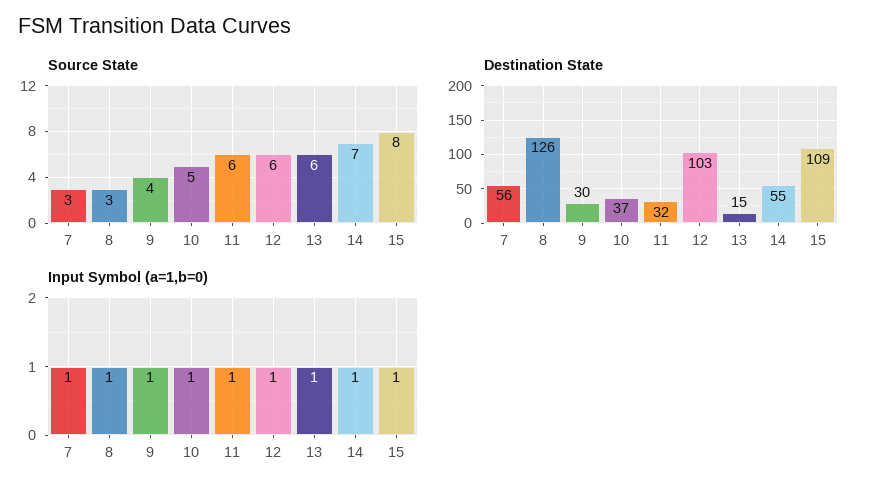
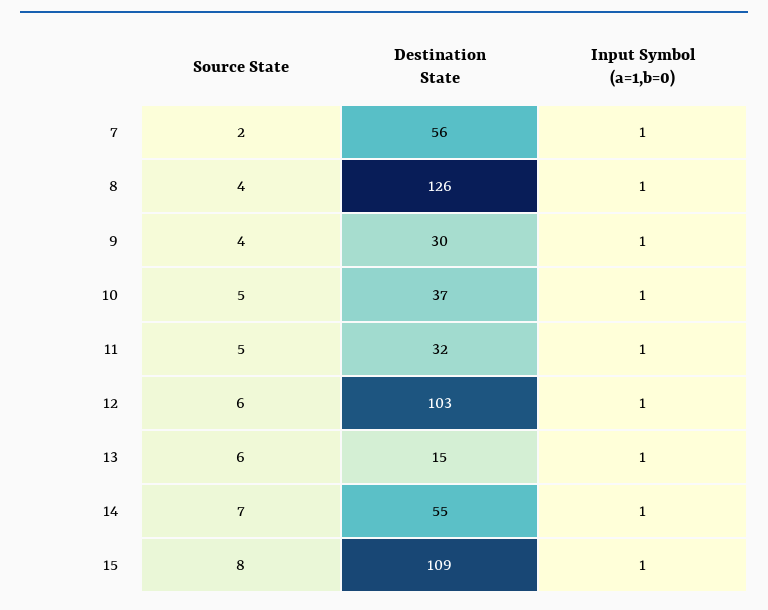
  {
    "Source State": {
-     "7": 3,
+     "7": 2,
-     "8": 3,
+     "8": 4,
      "9": 4,
      "10": 5,
-     "11": 6,
+     "11": 5,
      "12": 6,
      "13": 6,
      "14": 7,
      "15": 8
    },
    "Destination State": {
      "7": 56,
      "8": 126,
      "9": 30,
      "10": 37,
      "11": 32,
      "12": 103,
      "13": 15,
      "14": 55,
      "15": 109
    },
    "Input Symbol (a=1,b=0)": {
      "7": 1,
      "8": 1,
      "9": 1,
      "10": 1,
      "11": 1,
      "12": 1,
      "13": 1,
      "14": 1,
      "15": 1
    }
  }

